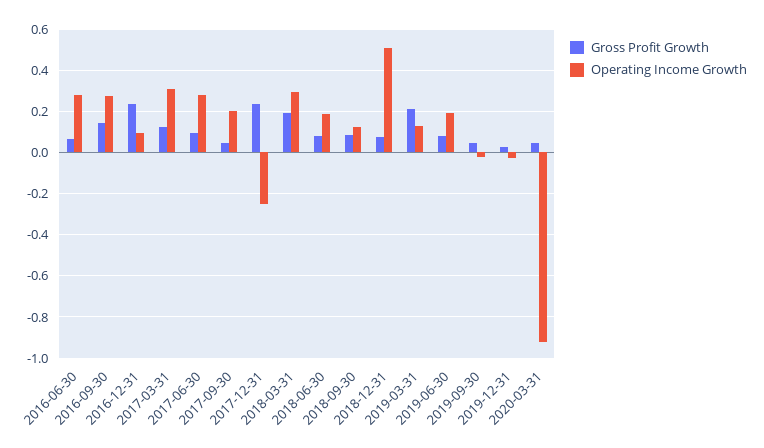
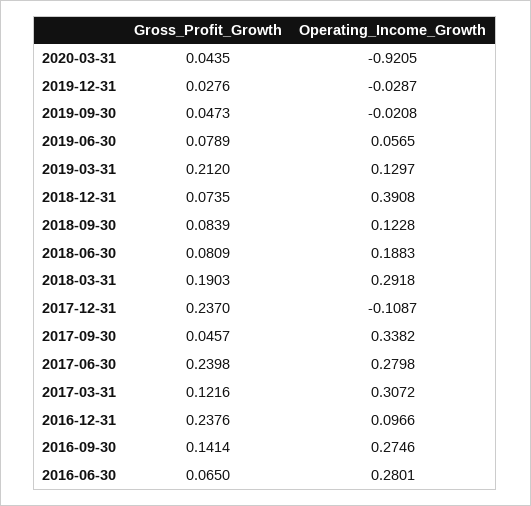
  {
    "Gross Profit Growth": {
      "2016-06-30": 0.065,
      "2016-09-30": 0.1414,
      "2016-12-31": 0.2376,
      "2017-03-31": 0.1216,
-     "2017-06-30": 0.1,
+     "2017-06-30": 0.2398,
      "2017-09-30": 0.0457,
      "2017-12-31": 0.237,
      "2018-03-31": 0.1903,
      "2018-06-30": 0.0809,
      "2018-09-30": 0.0839,
      "2018-12-31": 0.0735,
      "2019-03-31": 0.212,
      "2019-06-30": 0.0789,
      "2019-09-30": 0.0473,
      "2019-12-31": 0.0276,
      "2020-03-31": 0.0435
    },
    "Operating Income Growth": {
      "2016-06-30": 0.2801,
      "2016-09-30": 0.2746,
      "2016-12-31": 0.0966,
      "2017-03-31": 0.3072,
      "2017-06-30": 0.2798,
-     "2017-09-30": 0.2,
+     "2017-09-30": 0.3382,
-     "2017-12-31": -0.25,
+     "2017-12-31": -0.1087,
      "2018-03-31": 0.2918,
      "2018-06-30": 0.1883,
      "2018-09-30": 0.1228,
-     "2018-12-31": 0.5,
+     "2018-12-31": 0.3908,
      "2019-03-31": 0.1297,
-     "2019-06-30": 0.2,
+     "2019-06-30": 0.0565,
      "2019-09-30": -0.0208,
      "2019-12-31": -0.0287,
      "2020-03-31": -0.9205
    }
  }

